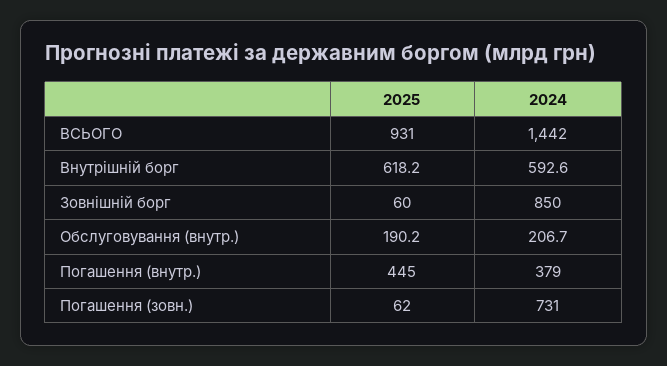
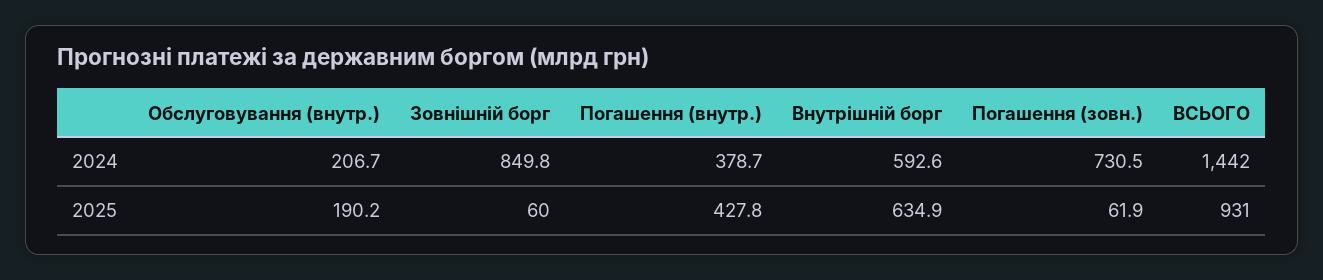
  {
    "2025": {
      "ВСЬОГО": 931,
-     "Внутрішній борг": 618.2,
+     "Внутрішній борг": 634.9,
      "Зовнішній борг": 60,
      "Обслуговування (внутр.)": 190.2,
-     "Погашення (внутр.)": 445,
+     "Погашення (внутр.)": 427.8,
      "Погашення (зовн.)": 61.9
    },
    "2024": {
      "ВСЬОГО": 1442,
      "Внутрішній борг": 592.6,
      "Зовнішній борг": 849.8,
      "Обслуговування (внутр.)": 206.7,
      "Погашення (внутр.)": 378.7,
      "Погашення (зовн.)": 730.5
    }
  }

